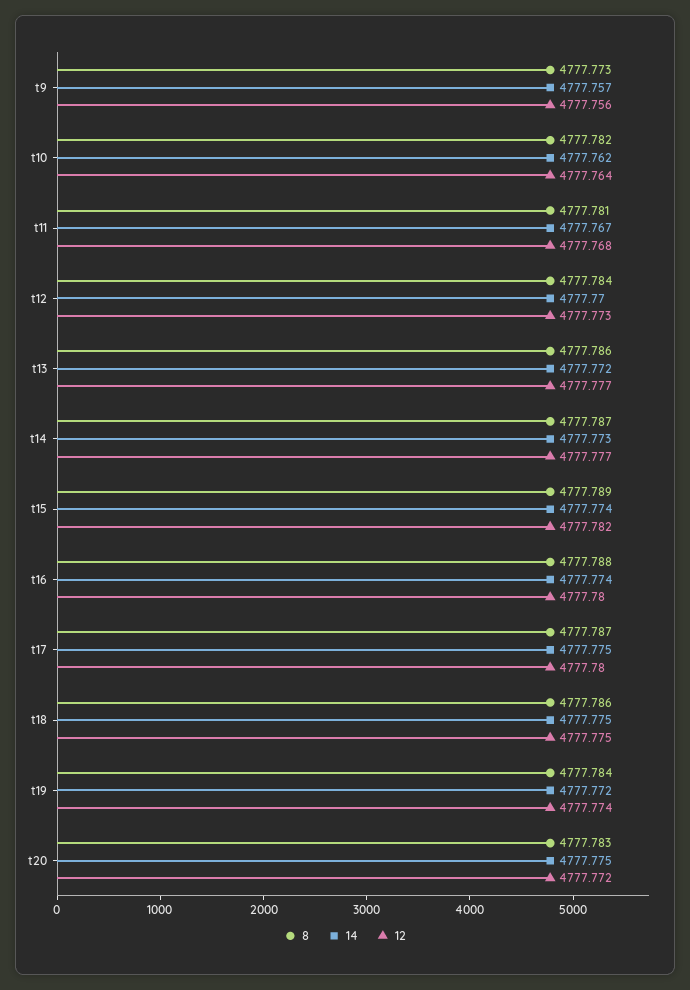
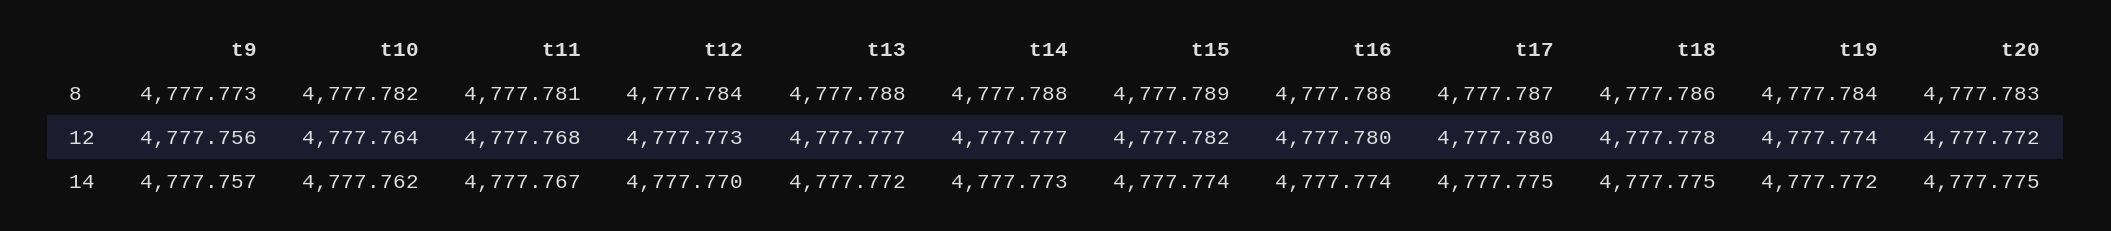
  {
    "8": {
      "t9": 4777.773,
      "t10": 4777.782,
      "t11": 4777.781,
      "t12": 4777.784,
-     "t13": 4777.786,
+     "t13": 4777.788,
-     "t14": 4777.787,
+     "t14": 4777.788,
      "t15": 4777.789,
      "t16": 4777.788,
      "t17": 4777.787,
      "t18": 4777.786,
      "t19": 4777.784,
      "t20": 4777.783
    },
    "14": {
      "t9": 4777.757,
      "t10": 4777.762,
      "t11": 4777.767,
      "t12": 4777.77,
      "t13": 4777.772,
      "t14": 4777.773,
      "t15": 4777.774,
      "t16": 4777.774,
      "t17": 4777.775,
      "t18": 4777.775,
      "t19": 4777.772,
      "t20": 4777.775
    },
    "12": {
      "t9": 4777.756,
      "t10": 4777.764,
      "t11": 4777.768,
      "t12": 4777.773,
      "t13": 4777.777,
      "t14": 4777.777,
      "t15": 4777.782,
      "t16": 4777.78,
      "t17": 4777.78,
-     "t18": 4777.775,
+     "t18": 4777.778,
      "t19": 4777.774,
      "t20": 4777.772
    }
  }

